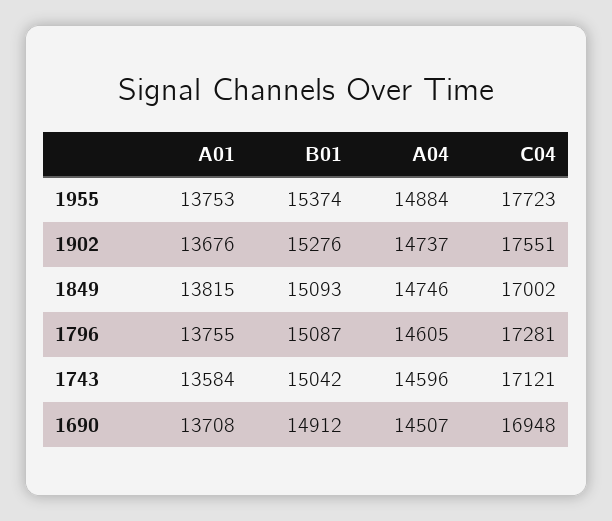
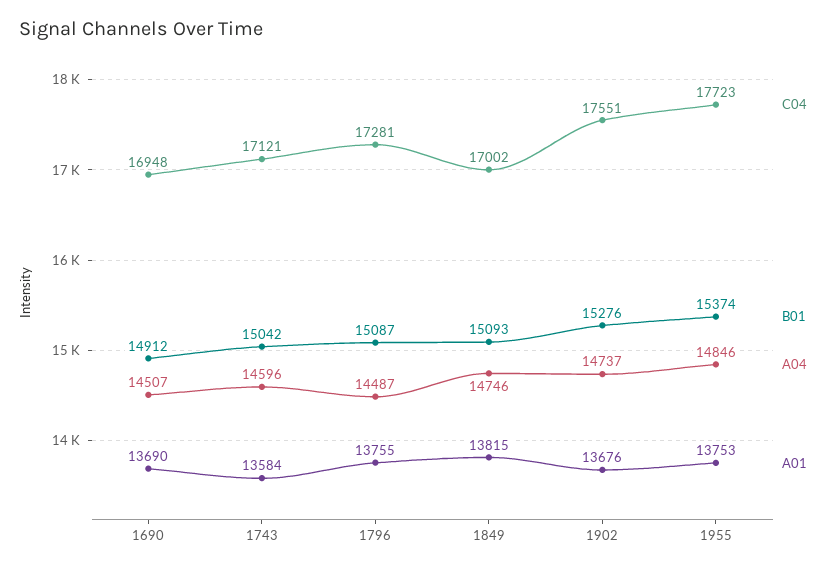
  {
    "A01": {
      "1955": 13753,
      "1902": 13676,
      "1849": 13815,
      "1796": 13755,
      "1743": 13584,
-     "1690": 13708
+     "1690": 13690
    },
    "B01": {
      "1955": 15374,
      "1902": 15276,
      "1849": 15093,
      "1796": 15087,
      "1743": 15042,
      "1690": 14912
    },
    "A04": {
-     "1955": 14884,
+     "1955": 14846,
      "1902": 14737,
      "1849": 14746,
-     "1796": 14605,
+     "1796": 14487,
      "1743": 14596,
      "1690": 14507
    },
    "C04": {
      "1955": 17723,
      "1902": 17551,
      "1849": 17002,
      "1796": 17281,
      "1743": 17121,
      "1690": 16948
    }
  }

